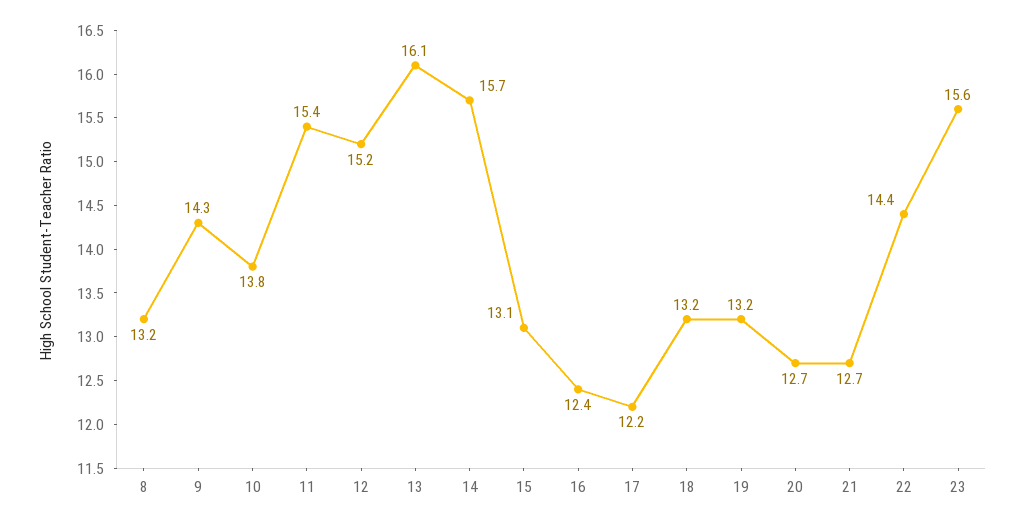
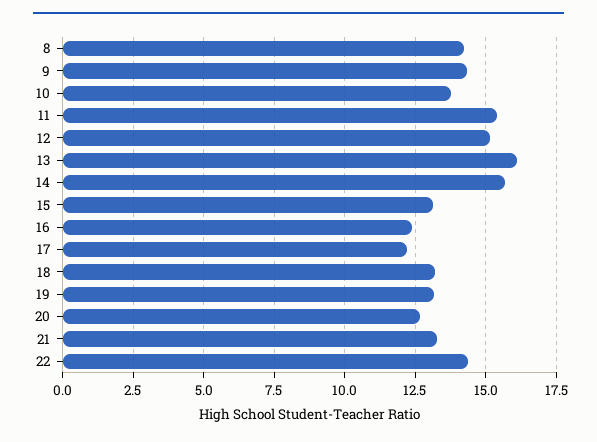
  {
-   "8": 13.2,
+   "8": 14.25,
    "9": 14.3,
    "10": 13.8,
    "11": 15.4,
    "12": 15.2,
    "13": 16.1,
    "14": 15.7,
    "15": 13.1,
    "16": 12.4,
    "17": 12.2,
    "18": 13.2,
    "19": 13.2,
    "20": 12.7,
-   "21": 12.7,
+   "21": 13.25,
-   "22": 14.4,
+   "22": 14.4
-   "23": 15.6
  }

